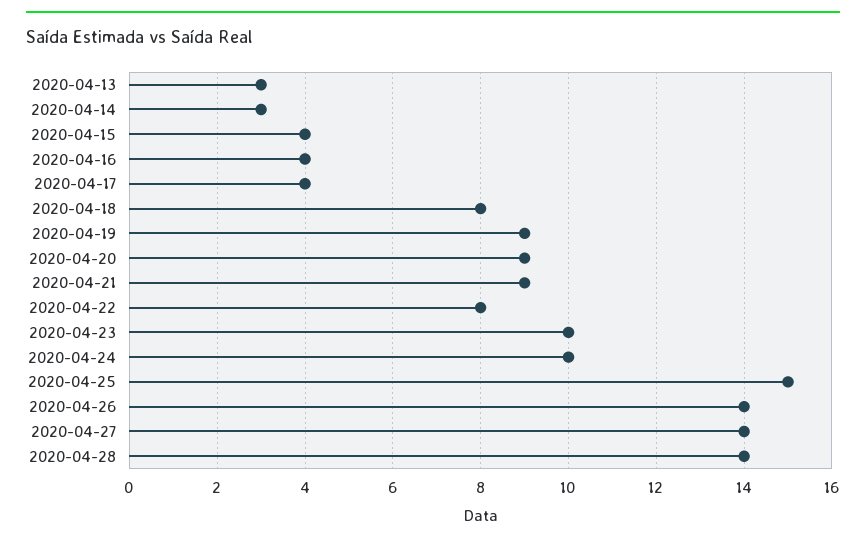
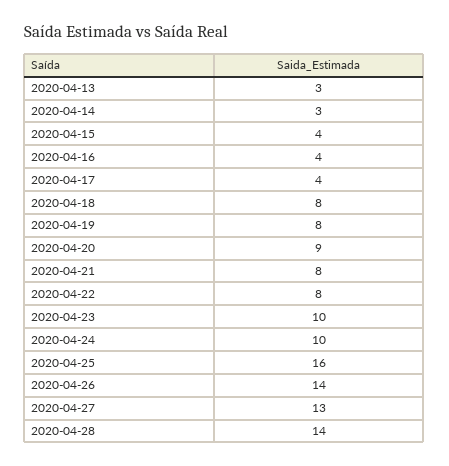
  {
    "2020-04-13": 3,
    "2020-04-14": 3,
    "2020-04-15": 4,
    "2020-04-16": 4,
    "2020-04-17": 4,
    "2020-04-18": 8,
-   "2020-04-19": 9,
+   "2020-04-19": 8,
    "2020-04-20": 9,
-   "2020-04-21": 9,
+   "2020-04-21": 8,
    "2020-04-22": 8,
    "2020-04-23": 10,
    "2020-04-24": 10,
-   "2020-04-25": 15,
+   "2020-04-25": 16,
    "2020-04-26": 14,
-   "2020-04-27": 14,
+   "2020-04-27": 13,
    "2020-04-28": 14
  }

